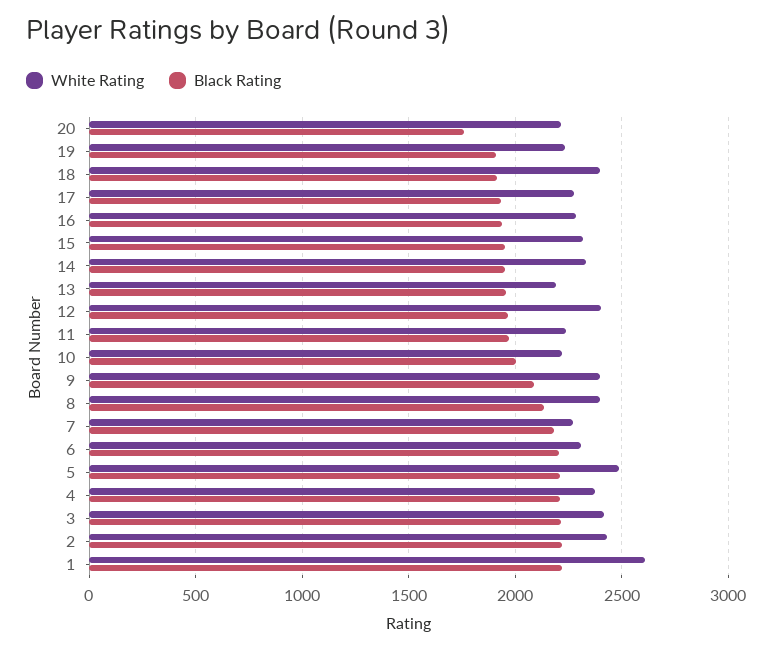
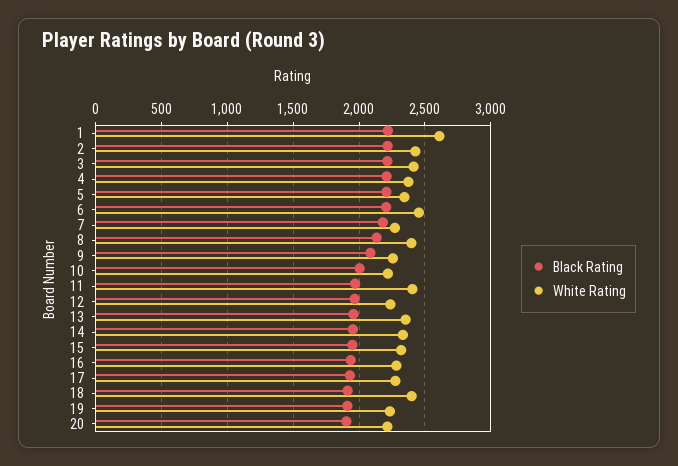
  {
    "White Rating": {
      "20": 2200,
      "19": 2250,
      "18": 2400,
      "17": 2300,
      "16": 2300,
      "15": 2300,
      "14": 2350,
-     "13": 2200,
+     "13": 2350,
-     "12": 2400,
+     "12": 2250,
-     "11": 2250,
+     "11": 2400,
      "10": 2200,
-     "9": 2400,
+     "9": 2250,
      "8": 2400,
      "7": 2250,
-     "6": 2300,
+     "6": 2450,
-     "5": 2500,
+     "5": 2350,
      "4": 2400,
      "3": 2400,
      "2": 2450,
      "1": 2600
    },
    "Black Rating": {
-     "20": 1750,
+     "20": 1900,
      "19": 1900,
      "18": 1900,
      "17": 1950,
      "16": 1950,
      "15": 1950,
      "14": 1950,
      "13": 1950,
      "12": 1950,
      "11": 1950,
      "10": 2000,
      "9": 2100,
      "8": 2150,
      "7": 2200,
      "6": 2200,
      "5": 2200,
      "4": 2200,
      "3": 2200,
      "2": 2200,
      "1": 2200
    }
  }

